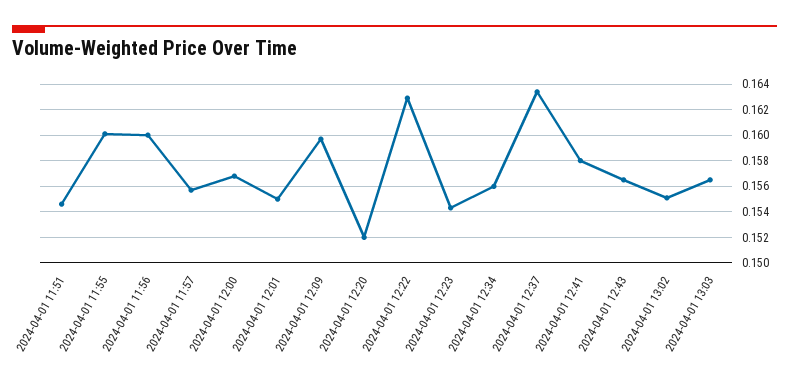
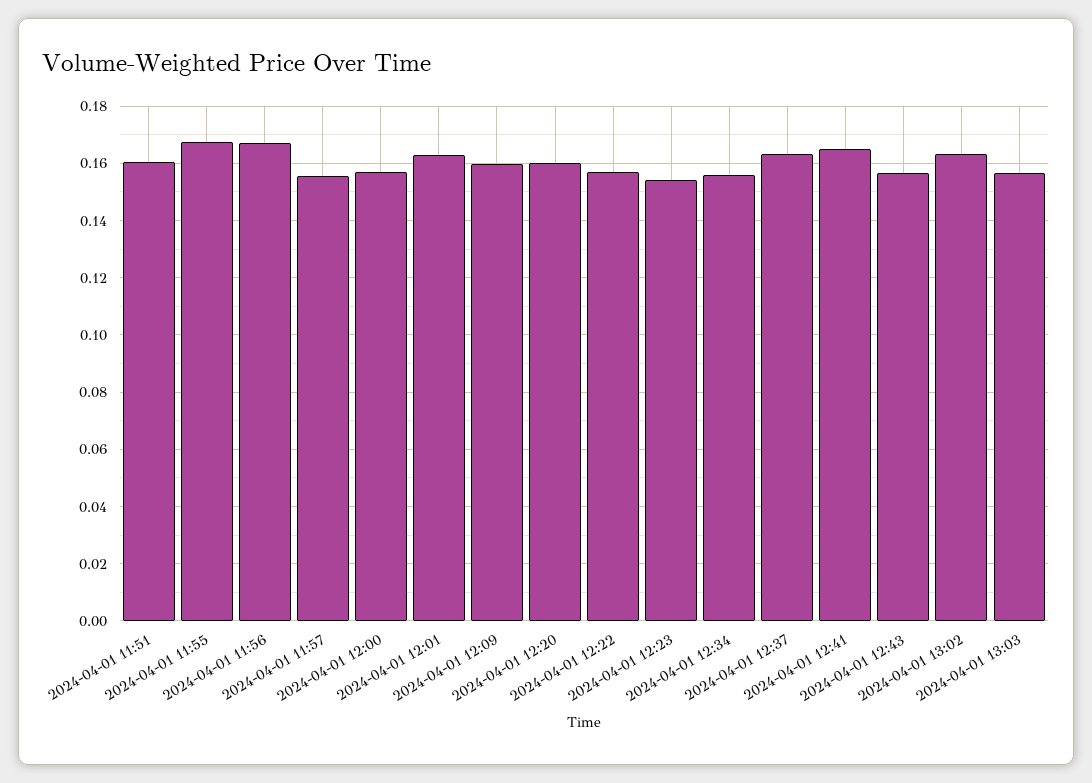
  {
-   "2024-04-01 11:51": 0.1545,
+   "2024-04-01 11:51": 0.16,
-   "2024-04-01 11:55": 0.16,
+   "2024-04-01 11:55": 0.1675,
-   "2024-04-01 11:56": 0.16,
+   "2024-04-01 11:56": 0.1675,
    "2024-04-01 11:57": 0.1555,
    "2024-04-01 12:00": 0.157,
-   "2024-04-01 12:01": 0.155,
+   "2024-04-01 12:01": 0.1625,
    "2024-04-01 12:09": 0.1595,
-   "2024-04-01 12:20": 0.152,
+   "2024-04-01 12:20": 0.16,
-   "2024-04-01 12:22": 0.163,
+   "2024-04-01 12:22": 0.1575,
    "2024-04-01 12:23": 0.1545,
    "2024-04-01 12:34": 0.156,
    "2024-04-01 12:37": 0.1635,
-   "2024-04-01 12:41": 0.158,
+   "2024-04-01 12:41": 0.165,
    "2024-04-01 12:43": 0.1565,
-   "2024-04-01 13:02": 0.155,
+   "2024-04-01 13:02": 0.1625,
    "2024-04-01 13:03": 0.1565
  }

